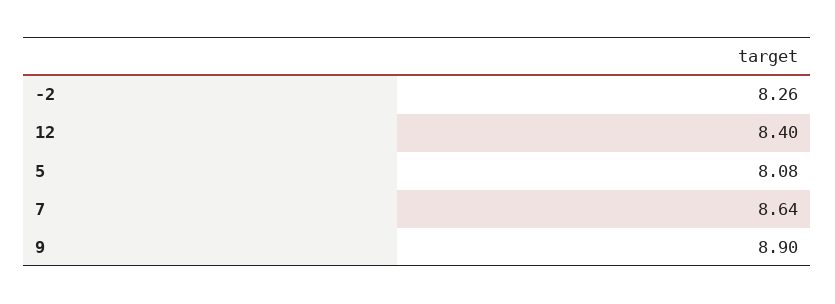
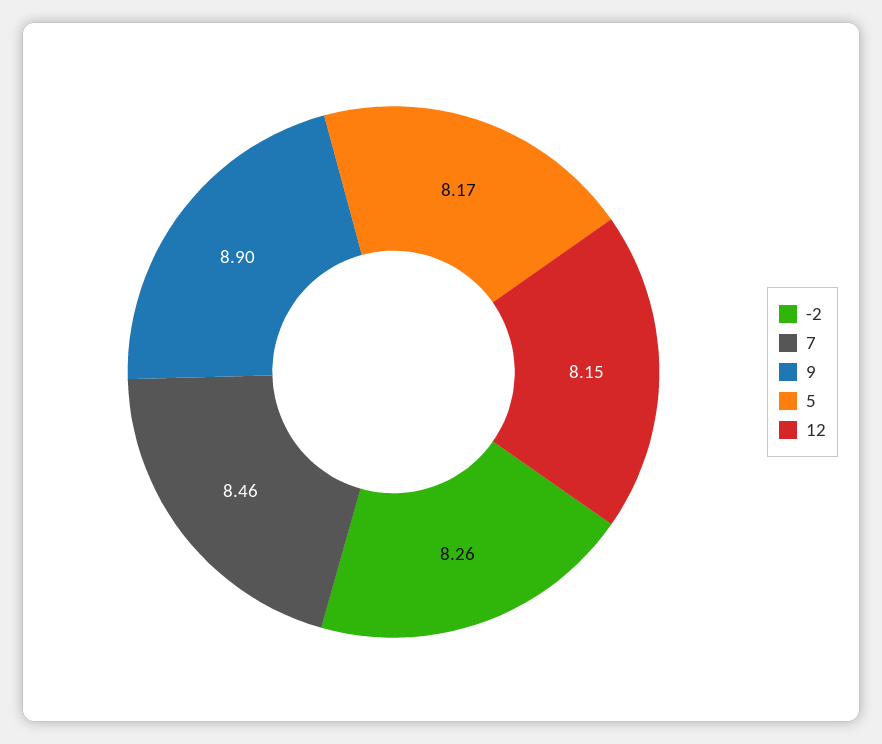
  {
    "-2": 8.26,
-   "12": 8.4,
+   "12": 8.15,
-   "5": 8.08,
+   "5": 8.17,
-   "7": 8.64,
+   "7": 8.46,
    "9": 8.9
  }

